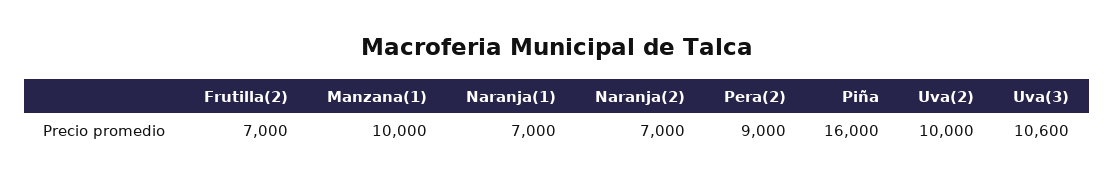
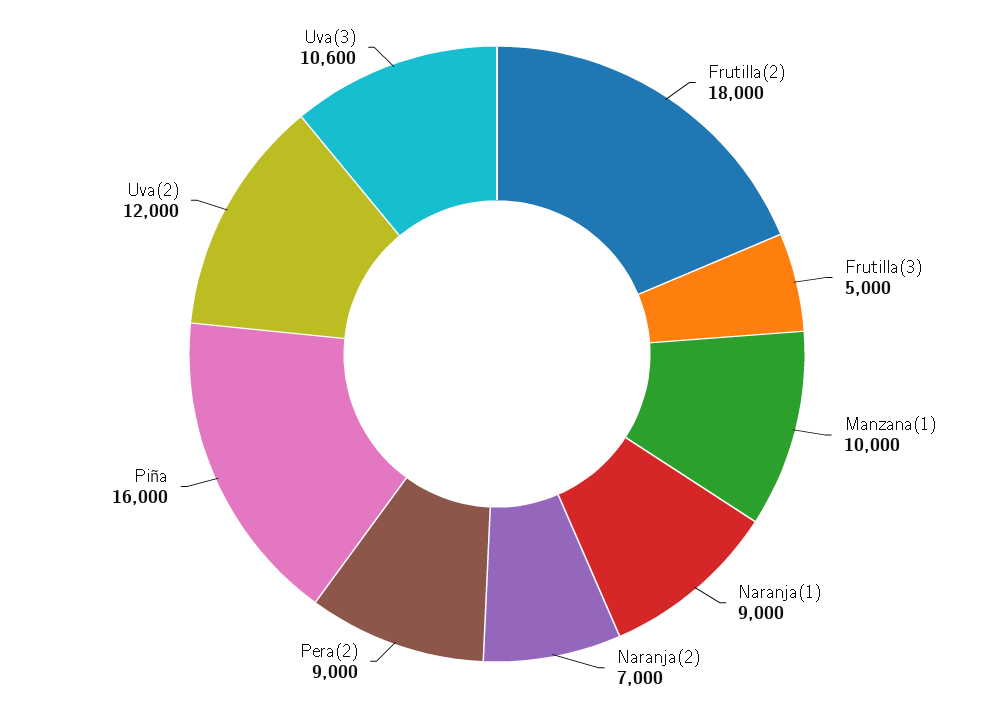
  {
-   "Frutilla(2)": 7000,
+   "Frutilla(2)": 18000,
    "Manzana(1)": 10000,
-   "Naranja(1)": 7000,
+   "Naranja(1)": 9000,
    "Naranja(2)": 7000,
    "Pera(2)": 9000,
    "Piña": 16000,
-   "Uva(2)": 10000,
+   "Uva(2)": 12000,
-   "Uva(3)": 10600
+   "Uva(3)": 10600,
+   "Frutilla(3)": 5000
  }

